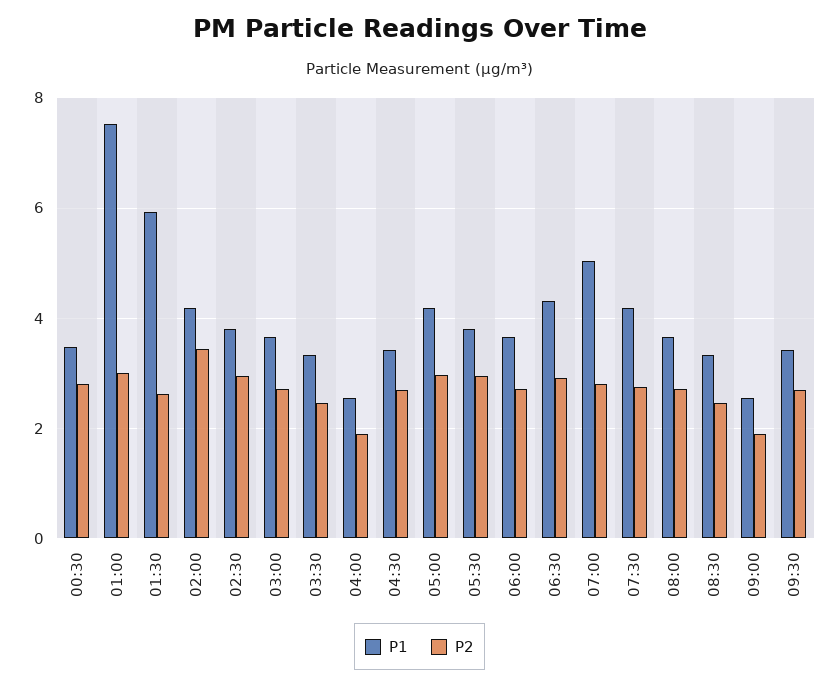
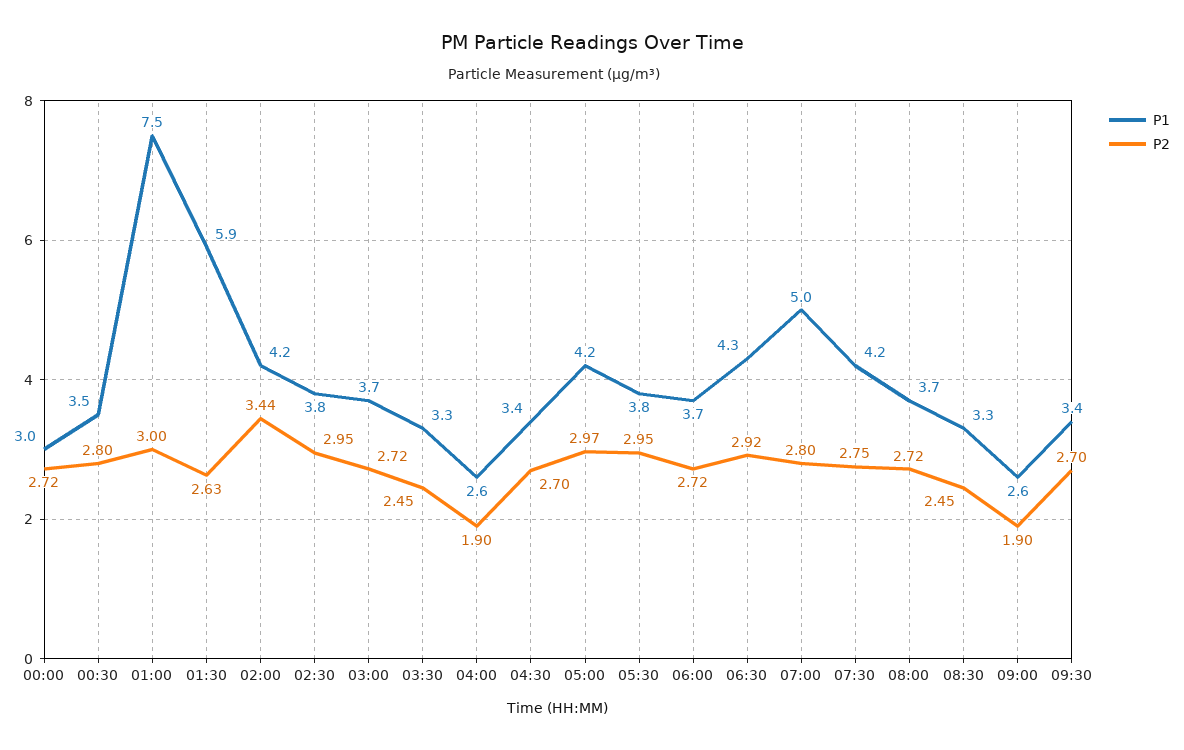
  {
    "P1": {
      "00:30": 3.5,
      "01:00": 7.5,
      "01:30": 5.9,
      "02:00": 4.2,
      "02:30": 3.8,
      "03:00": 3.7,
      "03:30": 3.3,
      "04:00": 2.6,
      "04:30": 3.4,
      "05:00": 4.2,
      "05:30": 3.8,
      "06:00": 3.7,
      "06:30": 4.3,
      "07:00": 5,
      "07:30": 4.2,
      "08:00": 3.7,
      "08:30": 3.3,
      "09:00": 2.6,
-     "09:30": 3.4
+     "09:30": 3.4,
+     "00:00": 3
    },
    "P2": {
      "00:30": 2.8,
      "01:00": 3,
      "01:30": 2.63,
      "02:00": 3.44,
      "02:30": 2.95,
      "03:00": 2.72,
      "03:30": 2.45,
      "04:00": 1.9,
      "04:30": 2.7,
      "05:00": 2.97,
      "05:30": 2.95,
      "06:00": 2.72,
      "06:30": 2.92,
      "07:00": 2.8,
      "07:30": 2.75,
      "08:00": 2.72,
      "08:30": 2.45,
      "09:00": 1.9,
-     "09:30": 2.7
+     "09:30": 2.7,
+     "00:00": 2.72
    }
  }

